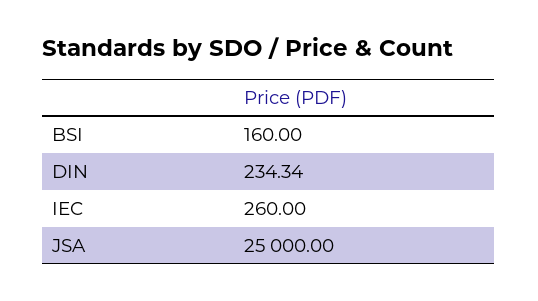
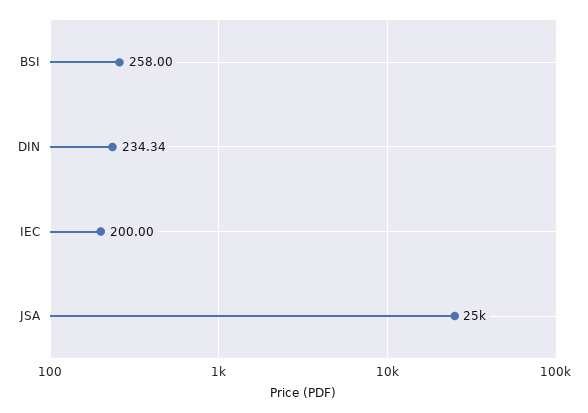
  {
-   "BSI": 160,
+   "BSI": 258,
    "DIN": 234.34,
-   "IEC": 260,
+   "IEC": 200,
    "JSA": 25000
  }

